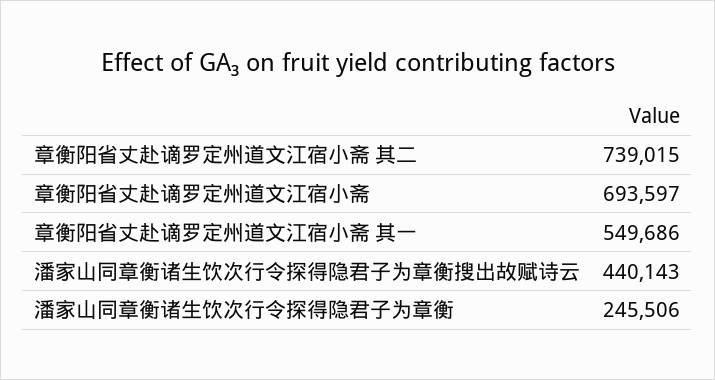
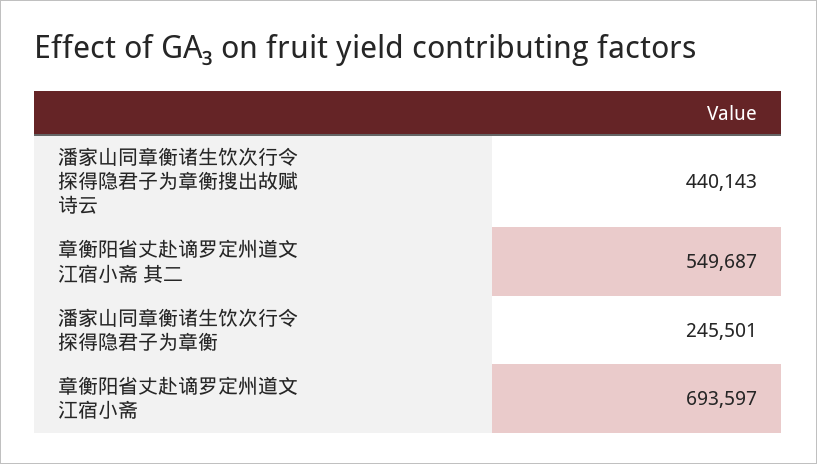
  {
-   "章衡阳省丈赴谪罗定州道文江宿小斋 其二": 739015,
+   "章衡阳省丈赴谪罗定州道文江宿小斋 其二": 549687,
    "章衡阳省丈赴谪罗定州道文江宿小斋": 693597,
-   "章衡阳省丈赴谪罗定州道文江宿小斋 其一": 549686,
    "潘家山同章衡诸生饮次行令探得隐君子为章衡搜出故赋诗云": 440143,
-   "潘家山同章衡诸生饮次行令探得隐君子为章衡": 245506
+   "潘家山同章衡诸生饮次行令探得隐君子为章衡": 245501
  }

